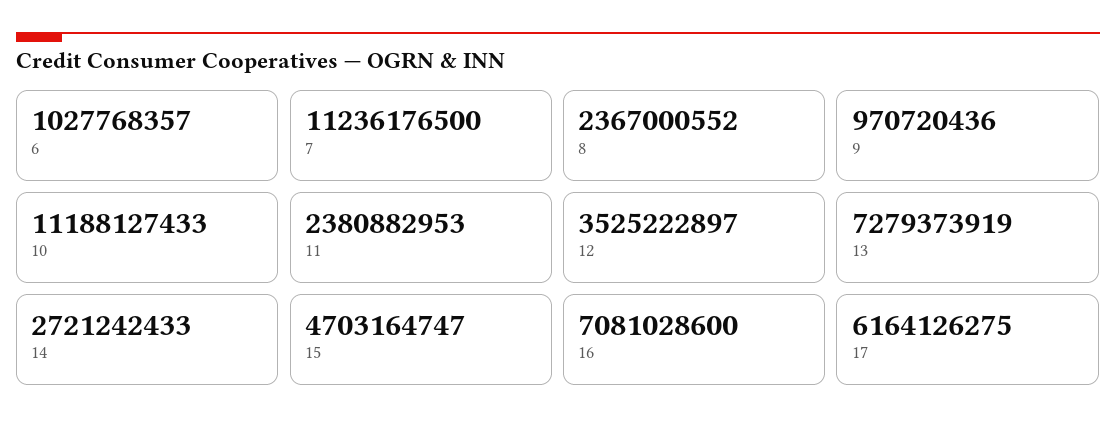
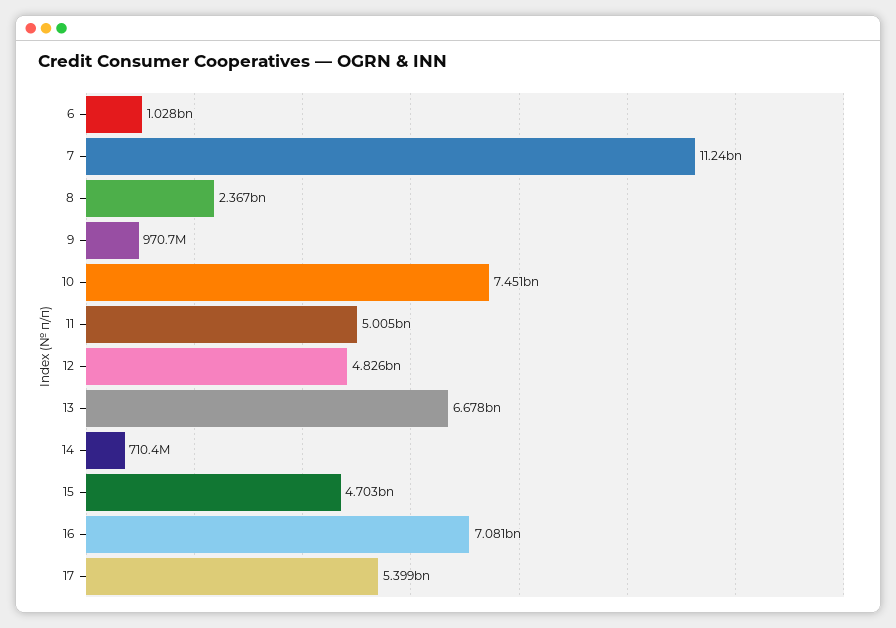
  {
    "6": 1027768357,
    "7": 11236176500,
    "8": 2367000552,
    "9": 970720436,
-   "10": 11188127433,
+   "10": 7451000000,
-   "11": 2380882953,
+   "11": 5005000000,
-   "12": 3525222897,
+   "12": 4826000000,
-   "13": 7279373919,
+   "13": 6678000000,
-   "14": 2721242433,
+   "14": 710400000,
    "15": 4703164747,
    "16": 7081028600,
-   "17": 6164126275
+   "17": 5399000000
  }

